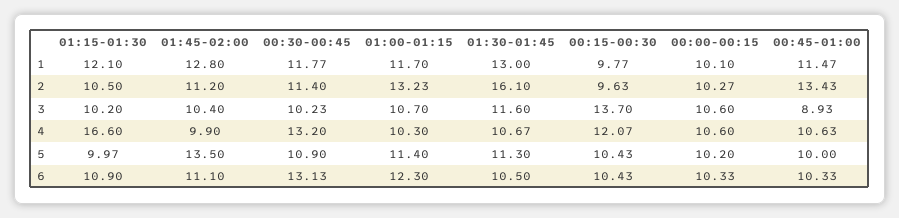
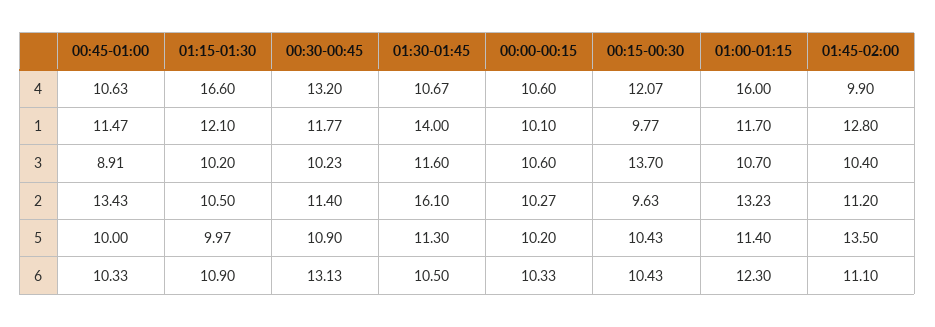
  {
    "01:15-01:30": {
      "1": 12.1,
      "2": 10.5,
      "3": 10.2,
      "4": 16.6,
      "5": 9.97,
      "6": 10.9
    },
    "01:45-02:00": {
      "1": 12.8,
      "2": 11.2,
      "3": 10.4,
      "4": 9.9,
      "5": 13.5,
      "6": 11.1
    },
    "00:30-00:45": {
      "1": 11.77,
      "2": 11.4,
      "3": 10.23,
      "4": 13.2,
      "5": 10.9,
      "6": 13.13
    },
    "01:00-01:15": {
      "1": 11.7,
      "2": 13.23,
      "3": 10.7,
-     "4": 10.3,
+     "4": 16,
      "5": 11.4,
      "6": 12.3
    },
    "01:30-01:45": {
-     "1": 13,
+     "1": 14,
      "2": 16.1,
      "3": 11.6,
      "4": 10.67,
      "5": 11.3,
      "6": 10.5
    },
    "00:15-00:30": {
      "1": 9.77,
      "2": 9.63,
      "3": 13.7,
      "4": 12.07,
      "5": 10.43,
      "6": 10.43
    },
    "00:00-00:15": {
      "1": 10.1,
      "2": 10.27,
      "3": 10.6,
      "4": 10.6,
      "5": 10.2,
      "6": 10.33
    },
    "00:45-01:00": {
      "1": 11.47,
      "2": 13.43,
-     "3": 8.93,
+     "3": 8.91,
      "4": 10.63,
      "5": 10,
      "6": 10.33
    }
  }

